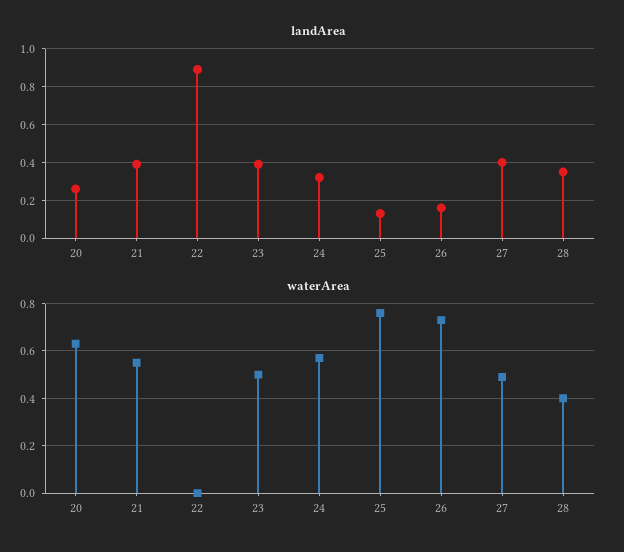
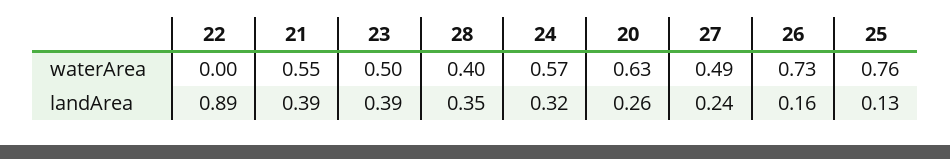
  {
    "landArea": {
      "20": 0.26,
      "21": 0.39,
      "22": 0.89,
      "23": 0.39,
      "24": 0.32,
      "25": 0.13,
      "26": 0.16,
-     "27": 0.4,
+     "27": 0.24,
      "28": 0.35
    },
    "waterArea": {
      "20": 0.63,
      "21": 0.55,
      "22": 0,
      "23": 0.5,
      "24": 0.57,
      "25": 0.76,
      "26": 0.73,
      "27": 0.49,
      "28": 0.4
    }
  }

